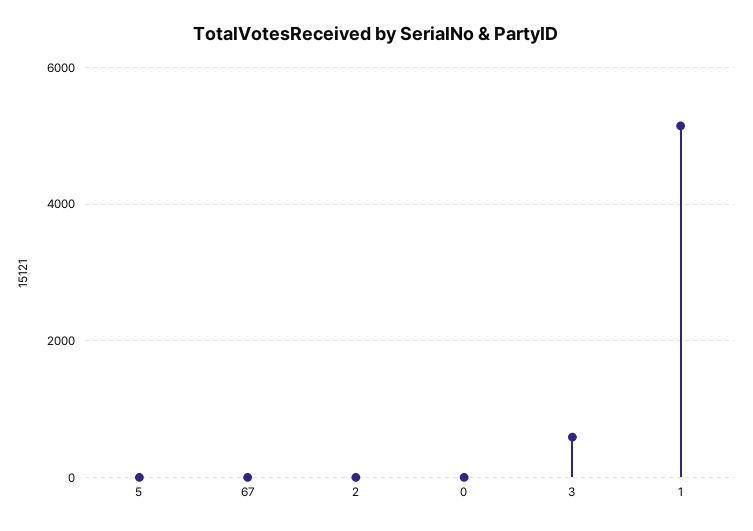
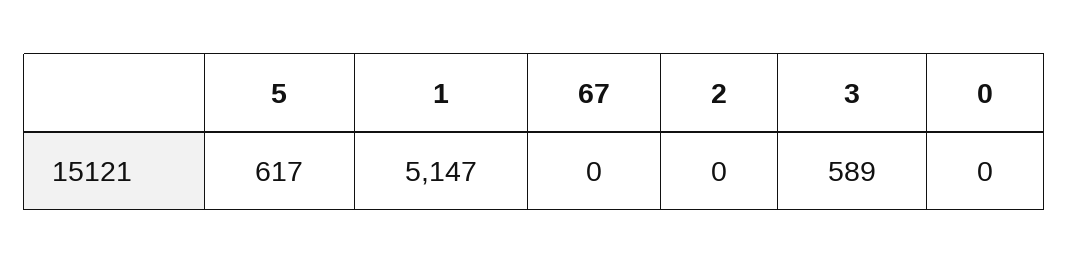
  {
-   "5": 0,
+   "5": 617,
    "67": 0,
    "2": 0,
    "0": 0,
    "3": 589,
    "1": 5147
  }

